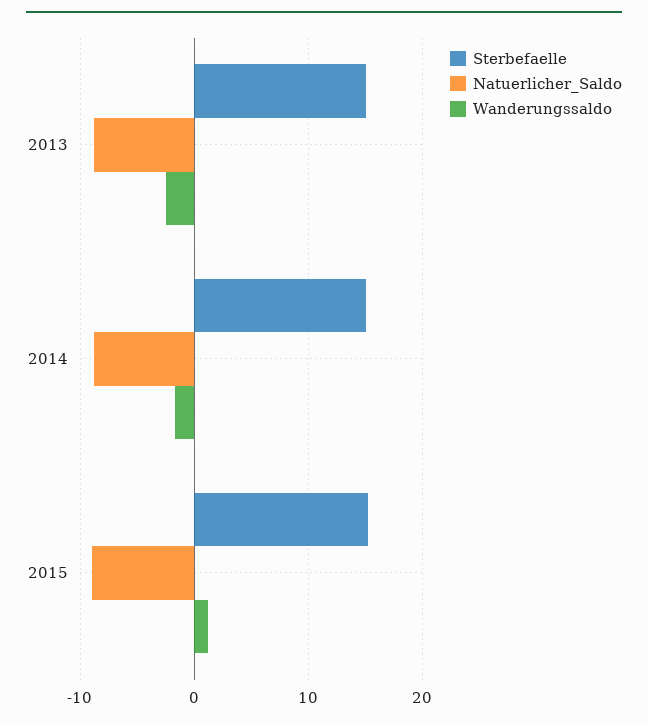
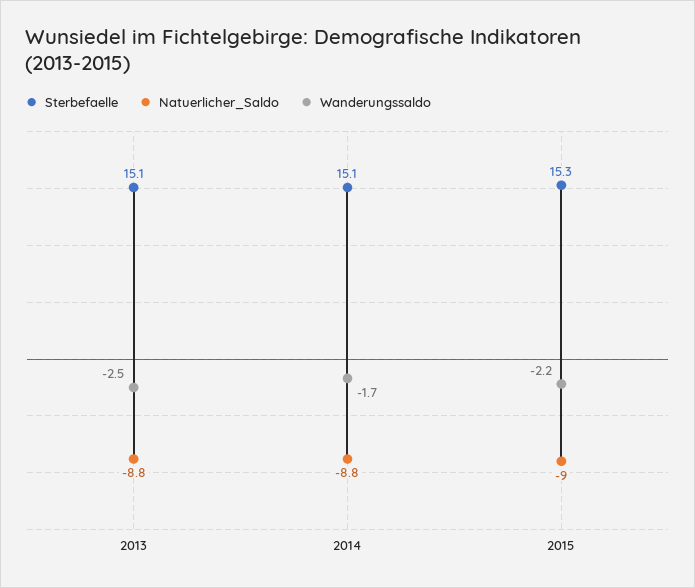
  {
    "Sterbefaelle": {
      "2013": 15.1,
      "2014": 15.1,
      "2015": 15.3
    },
    "Natuerlicher_Saldo": {
      "2013": -8.8,
      "2014": -8.8,
      "2015": -9
    },
    "Wanderungssaldo": {
      "2013": -2.5,
      "2014": -1.7,
-     "2015": 1
+     "2015": -2.2
    }
  }

